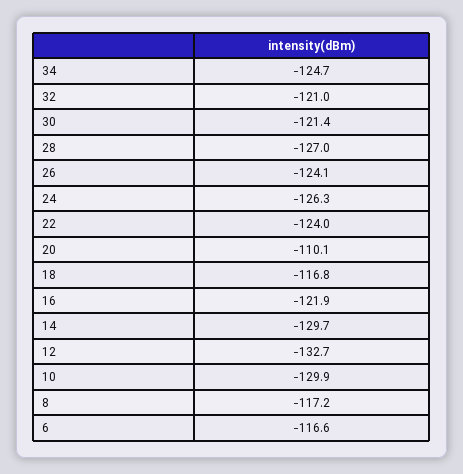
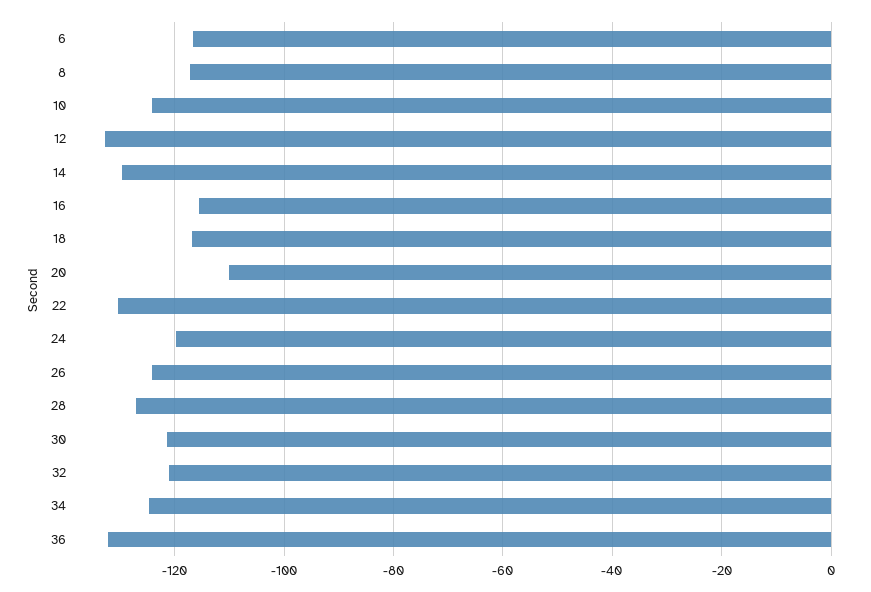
  {
    "34": -124.7,
    "32": -121,
    "30": -121.4,
    "28": -127,
    "26": -124.1,
-   "24": -126.3,
+   "24": -120,
-   "22": -124,
+   "22": -130,
    "20": -110.1,
    "18": -116.8,
-   "16": -121.9,
+   "16": -116,
    "14": -129.7,
    "12": -132.7,
-   "10": -129.9,
+   "10": -124,
    "8": -117.2,
-   "6": -116.6
+   "6": -116.6,
+   "36": -132
  }

